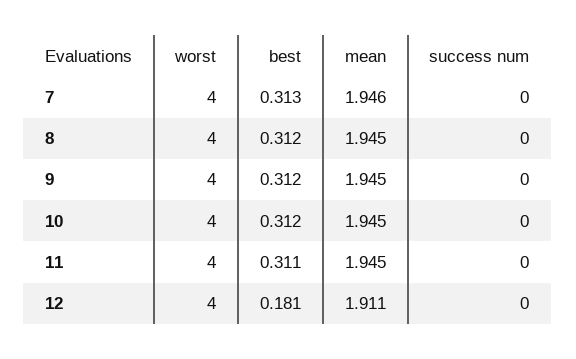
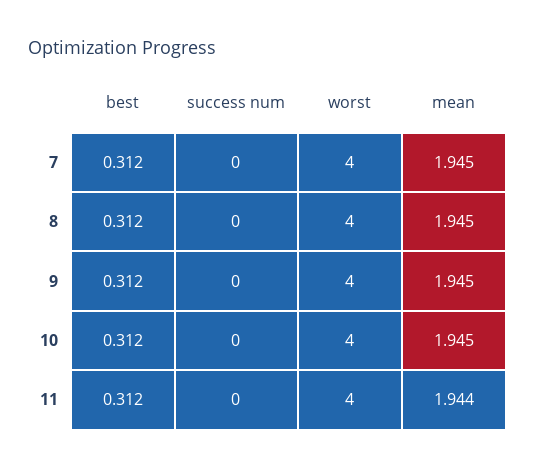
  {
    "worst": {
      "7": 4,
      "8": 4,
      "9": 4,
      "10": 4,
-     "11": 4,
+     "11": 4
-     "12": 4
    },
    "best": {
-     "7": 0.313,
+     "7": 0.312,
      "8": 0.312,
      "9": 0.312,
      "10": 0.312,
-     "11": 0.311,
+     "11": 0.312
-     "12": 0.181
    },
    "mean": {
-     "7": 1.946,
+     "7": 1.945,
      "8": 1.945,
      "9": 1.945,
      "10": 1.945,
-     "11": 1.945,
+     "11": 1.944
-     "12": 1.911
    },
    "success num": {
      "7": 0,
      "8": 0,
      "9": 0,
      "10": 0,
-     "11": 0,
+     "11": 0
-     "12": 0
    }
  }

